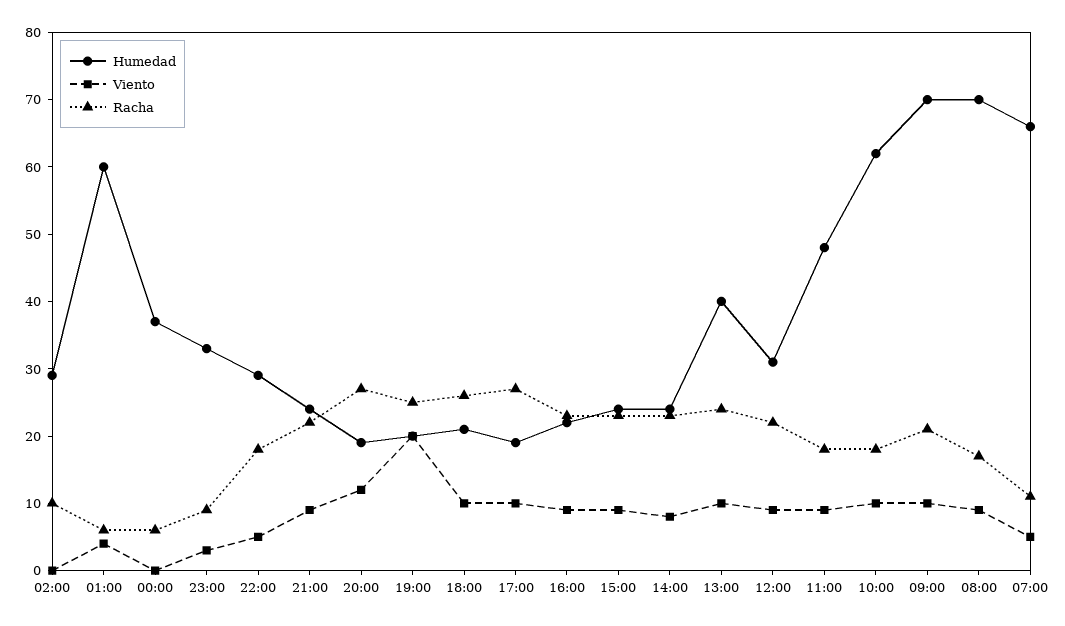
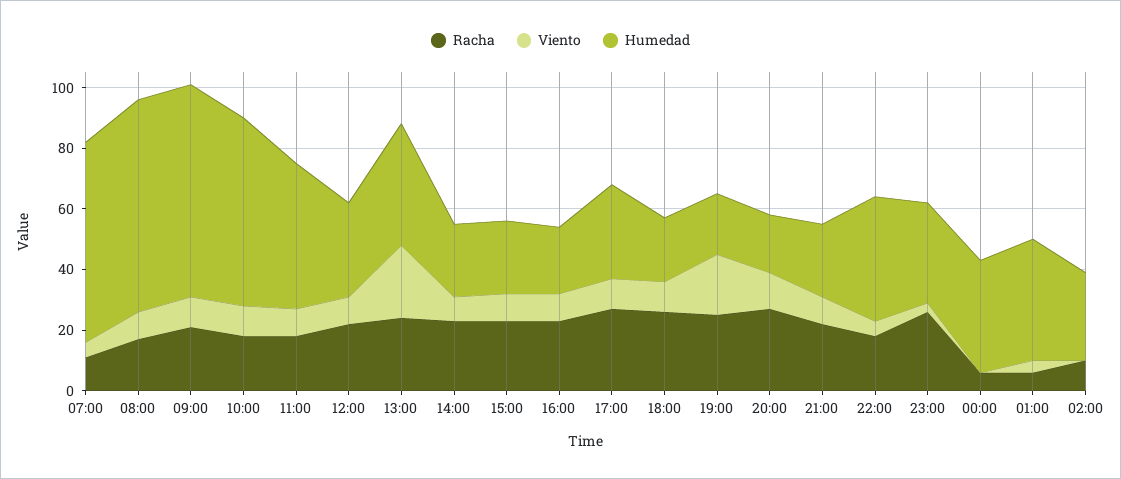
  {
    "Humedad": {
      "02:00": 30,
-     "01:00": 60,
+     "01:00": 40,
      "00:00": 35,
      "23:00": 35,
-     "22:00": 30,
+     "22:00": 40,
      "21:00": 25,
      "20:00": 20,
      "19:00": 20,
      "18:00": 20,
-     "17:00": 20,
+     "17:00": 30,
      "16:00": 20,
      "15:00": 25,
      "14:00": 25,
      "13:00": 40,
      "12:00": 30,
      "11:00": 50,
      "10:00": 60,
      "09:00": 70,
      "08:00": 70,
      "07:00": 65
    },
    "Viento": {
      "02:00": 0,
      "01:00": 5,
      "00:00": 0,
      "23:00": 5,
      "22:00": 5,
      "21:00": 10,
      "20:00": 10,
      "19:00": 20,
      "18:00": 10,
      "17:00": 10,
      "16:00": 10,
      "15:00": 10,
      "14:00": 10,
-     "13:00": 10,
+     "13:00": 25,
      "12:00": 10,
      "11:00": 10,
      "10:00": 10,
      "09:00": 10,
      "08:00": 10,
      "07:00": 5
    },
    "Racha": {
      "02:00": 10,
      "01:00": 5,
      "00:00": 5,
-     "23:00": 10,
+     "23:00": 25,
      "22:00": 20,
      "21:00": 20,
      "20:00": 25,
      "19:00": 25,
      "18:00": 25,
      "17:00": 25,
      "16:00": 25,
      "15:00": 25,
      "14:00": 25,
      "13:00": 25,
      "12:00": 20,
      "11:00": 20,
      "10:00": 20,
      "09:00": 20,
      "08:00": 15,
      "07:00": 10
    }
  }

